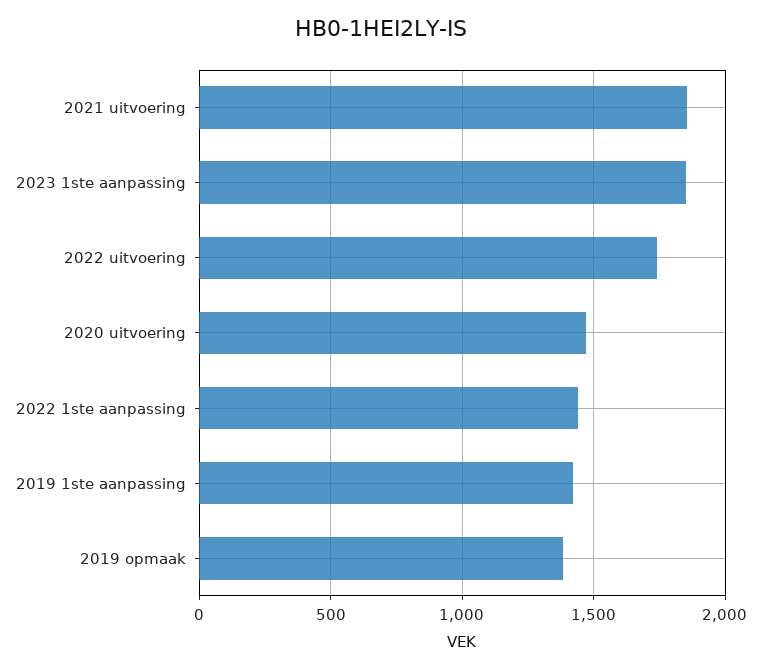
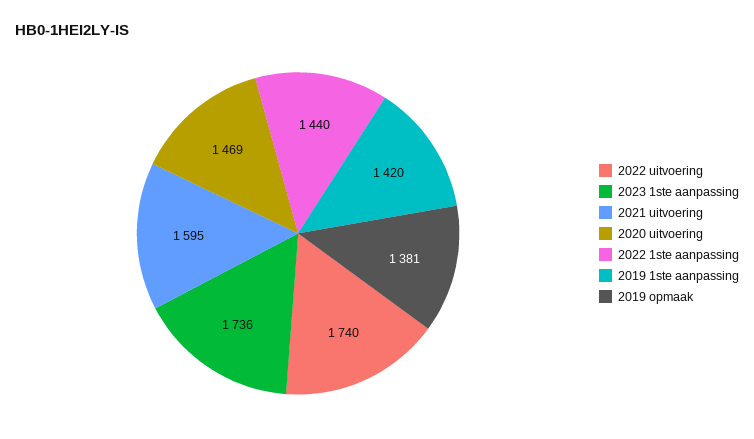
  {
-   "2021 uitvoering": 1850,
+   "2021 uitvoering": 1595,
-   "2023 1ste aanpassing": 1850,
+   "2023 1ste aanpassing": 1736,
    "2022 uitvoering": 1740,
    "2020 uitvoering": 1469,
    "2022 1ste aanpassing": 1440,
    "2019 1ste aanpassing": 1420,
    "2019 opmaak": 1381
  }

